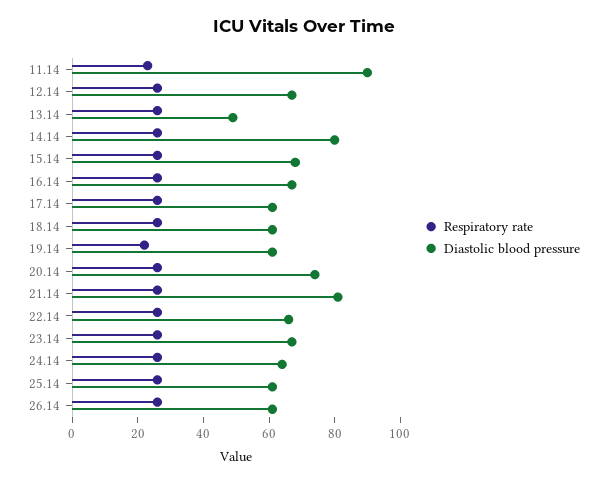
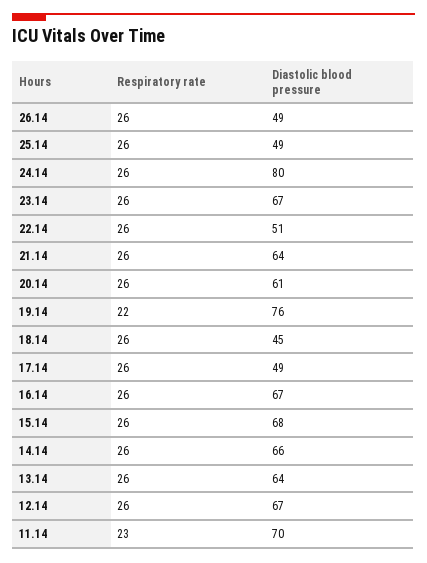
  {
    "Respiratory rate": {
      "11.14": 23,
      "12.14": 26,
      "13.14": 26,
      "14.14": 26,
      "15.14": 26,
      "16.14": 26,
      "17.14": 26,
      "18.14": 26,
      "19.14": 22,
      "20.14": 26,
      "21.14": 26,
      "22.14": 26,
      "23.14": 26,
      "24.14": 26,
      "25.14": 26,
      "26.14": 26
    },
    "Diastolic blood pressure": {
-     "11.14": 90,
+     "11.14": 70,
      "12.14": 67,
-     "13.14": 50,
+     "13.14": 64,
-     "14.14": 80,
+     "14.14": 66,
      "15.14": 68,
      "16.14": 67,
-     "17.14": 60,
+     "17.14": 49,
-     "18.14": 60,
+     "18.14": 45,
-     "19.14": 60,
+     "19.14": 76,
-     "20.14": 75,
+     "20.14": 61,
-     "21.14": 80,
+     "21.14": 64,
-     "22.14": 65,
+     "22.14": 51,
      "23.14": 67,
-     "24.14": 65,
+     "24.14": 80,
-     "25.14": 60,
+     "25.14": 49,
-     "26.14": 60
+     "26.14": 49
    }
  }

